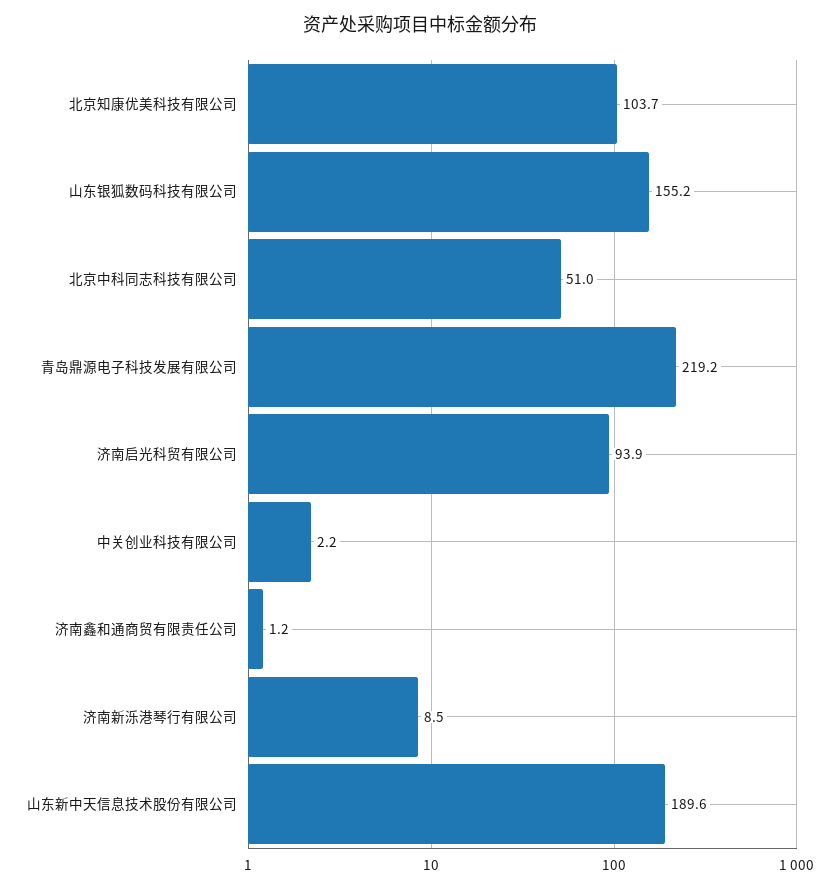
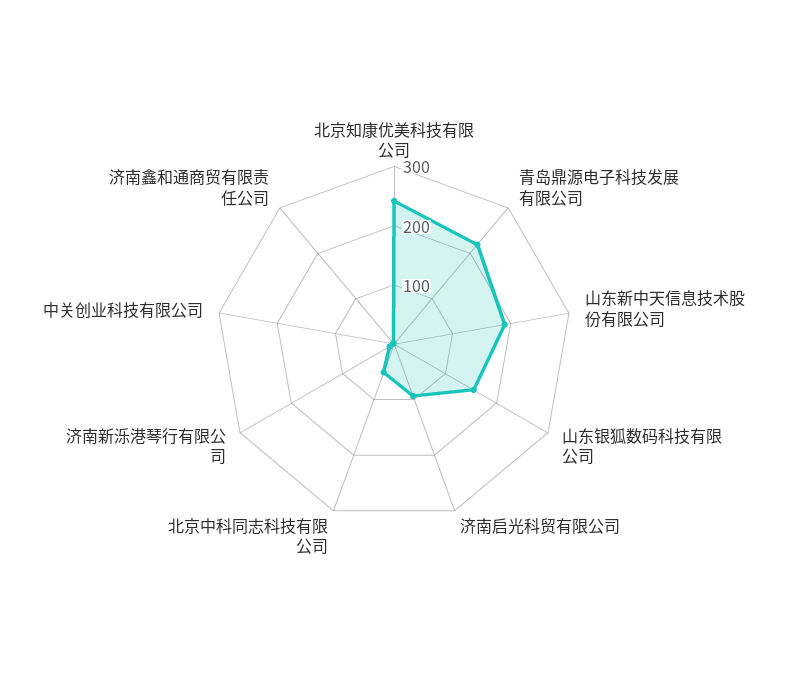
  {
-   "北京知康优美科技有限公司": 103.7,
+   "北京知康优美科技有限公司": 240,
    "山东银狐数码科技有限公司": 155.2,
    "北京中科同志科技有限公司": 51,
    "青岛鼎源电子科技发展有限公司": 219.2,
    "济南启光科贸有限公司": 93.9,
    "中关创业科技有限公司": 2.2,
    "济南鑫和通商贸有限责任公司": 1.2,
    "济南新泺港琴行有限公司": 8.5,
    "山东新中天信息技术股份有限公司": 189.6
  }

